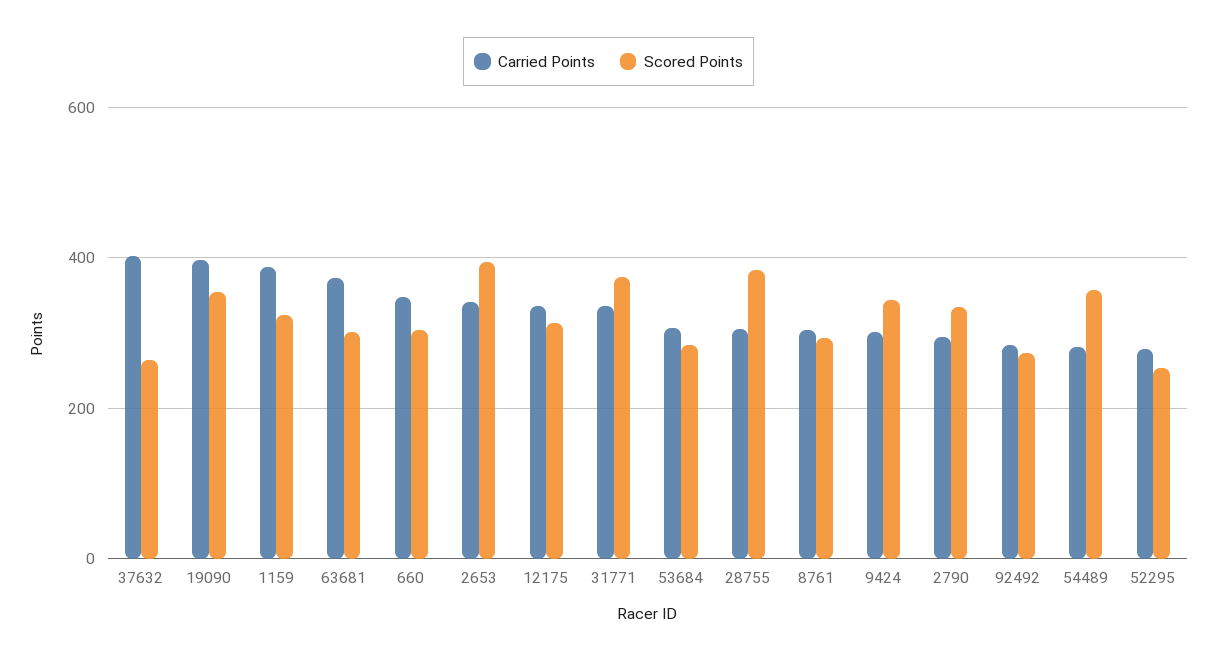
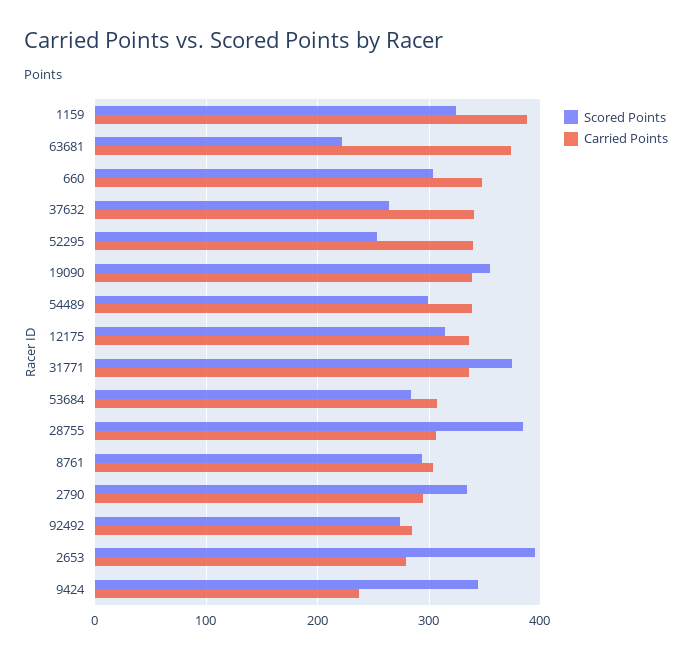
  {
    "Carried Points": {
-     "37632": 400,
+     "37632": 340,
-     "19090": 400,
+     "19090": 340,
      "1159": 390,
      "63681": 370,
      "660": 350,
-     "2653": 340,
+     "2653": 280,
      "12175": 340,
      "31771": 340,
      "53684": 310,
      "28755": 310,
      "8761": 300,
-     "9424": 300,
+     "9424": 240,
      "2790": 290,
      "92492": 280,
-     "54489": 280,
+     "54489": 340,
-     "52295": 280
+     "52295": 340
    },
    "Scored Points": {
      "37632": 260,
      "19090": 350,
      "1159": 320,
-     "63681": 300,
+     "63681": 220,
      "660": 300,
      "2653": 390,
      "12175": 310,
      "31771": 370,
      "53684": 280,
      "28755": 380,
      "8761": 290,
      "9424": 340,
      "2790": 330,
      "92492": 270,
-     "54489": 360,
+     "54489": 300,
      "52295": 250
    }
  }

